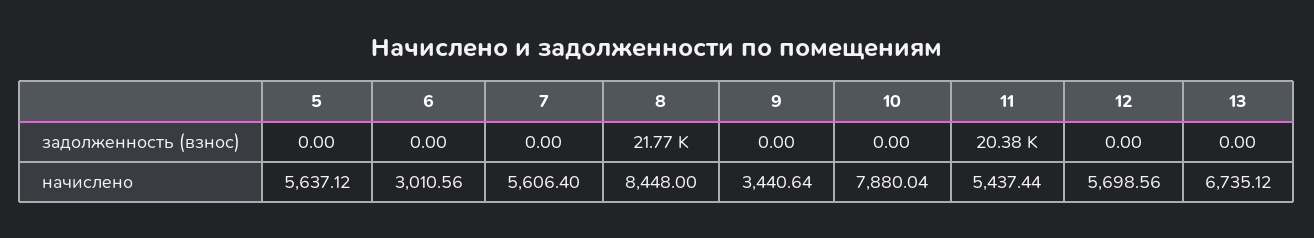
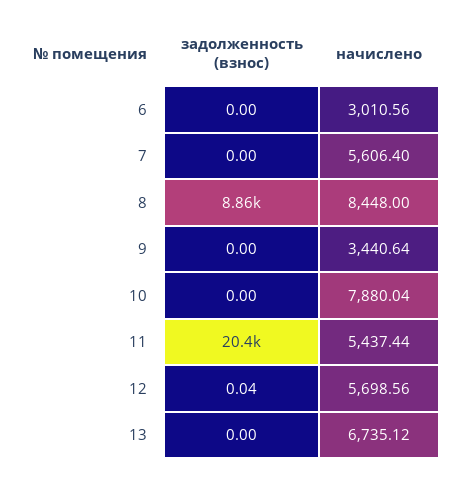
  {
-   "5": {
-     "задолженность (взнос)": 0,
-     "начислено": 5637.12
-   },
    "6": {
      "задолженность (взнос)": 0,
      "начислено": 3010.56
    },
    "7": {
      "задолженность (взнос)": 0,
      "начислено": 5606.4
    },
    "8": {
-     "задолженность (взнос)": 21770,
+     "задолженность (взнос)": 8860,
      "начислено": 8448
    },
    "9": {
      "задолженность (взнос)": 0,
      "начислено": 3440.64
    },
    "10": {
      "задолженность (взнос)": 0,
      "начислено": 7880.04
    },
    "11": {
      "задолженность (взнос)": 20380,
      "начислено": 5437.44
    },
    "12": {
-     "задолженность (взнос)": 0,
+     "задолженность (взнос)": 0.04,
      "начислено": 5698.56
    },
    "13": {
      "задолженность (взнос)": 0,
      "начислено": 6735.12
    }
  }

